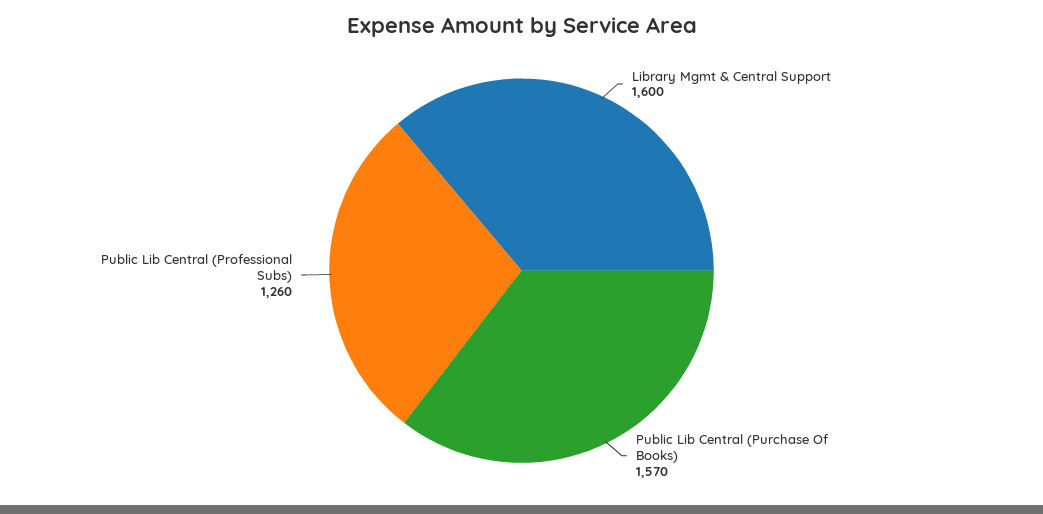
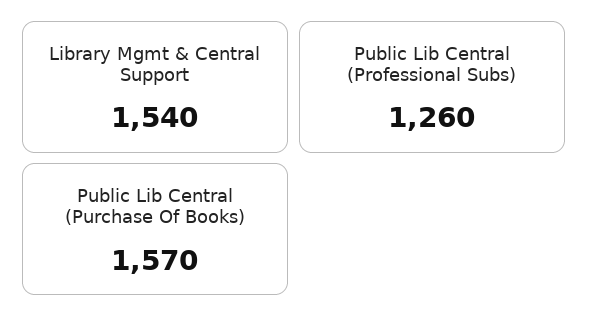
  {
-   "Library Mgmt & Central Support": 1600,
+   "Library Mgmt & Central Support": 1540,
    "Public Lib Central (Purchase Of Books)": 1570,
    "Public Lib Central (Professional Subs)": 1260
  }

